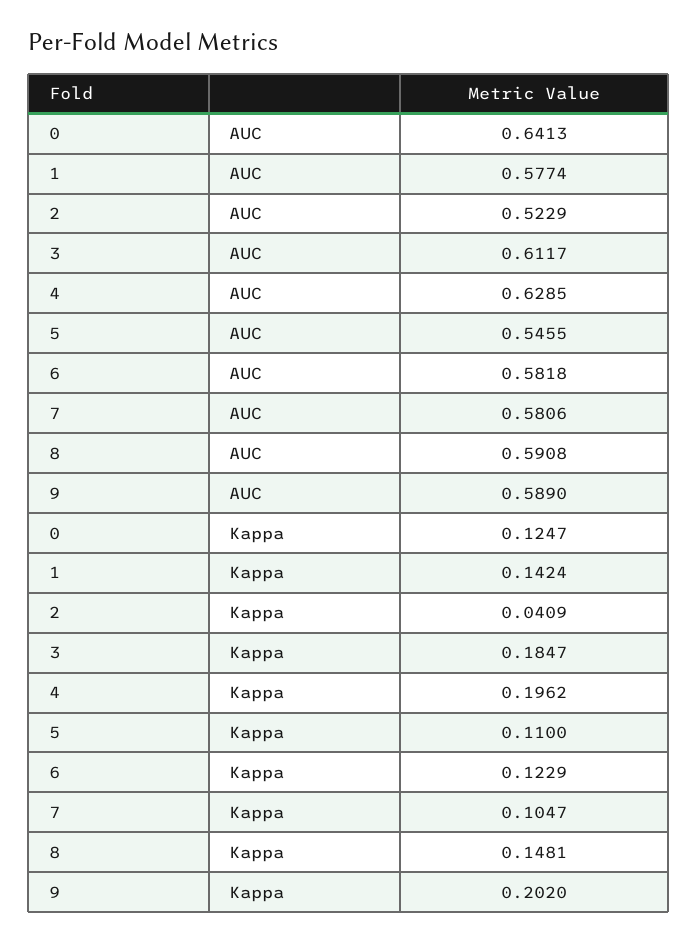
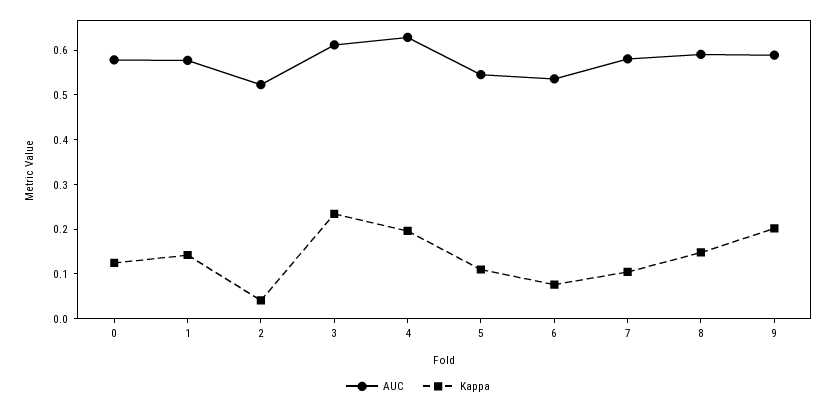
  {
    "AUC": {
-     "0": 0.6413,
+     "0": 0.58,
      "1": 0.5774,
      "2": 0.5229,
      "3": 0.6117,
      "4": 0.6285,
      "5": 0.5455,
-     "6": 0.5818,
+     "6": 0.54,
      "7": 0.5806,
      "8": 0.5908,
      "9": 0.589
    },
    "Kappa": {
      "0": 0.1247,
      "1": 0.1424,
      "2": 0.0409,
-     "3": 0.1847,
+     "3": 0.24,
      "4": 0.1962,
      "5": 0.11,
-     "6": 0.1229,
+     "6": 0.08,
      "7": 0.1047,
      "8": 0.1481,
      "9": 0.202
    }
  }

